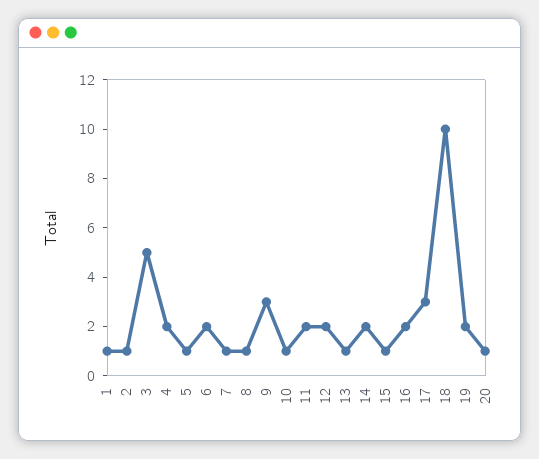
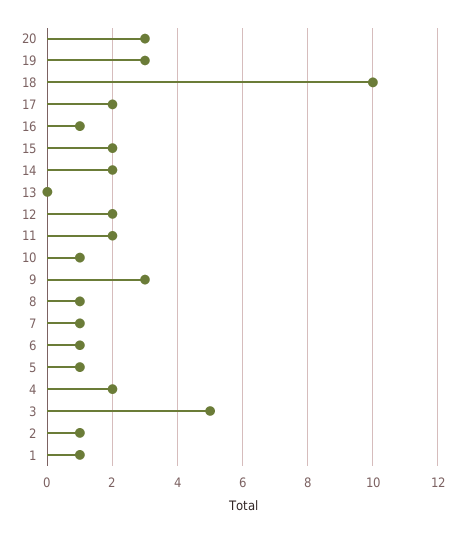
  {
    "1": 1,
    "2": 1,
    "3": 5,
    "4": 2,
    "5": 1,
-   "6": 2,
+   "6": 1,
    "7": 1,
    "8": 1,
    "9": 3,
    "10": 1,
    "11": 2,
    "12": 2,
-   "13": 1,
+   "13": 0,
    "14": 2,
-   "15": 1,
+   "15": 2,
-   "16": 2,
+   "16": 1,
-   "17": 3,
+   "17": 2,
    "18": 10,
-   "19": 2,
+   "19": 3,
-   "20": 1
+   "20": 3
  }

